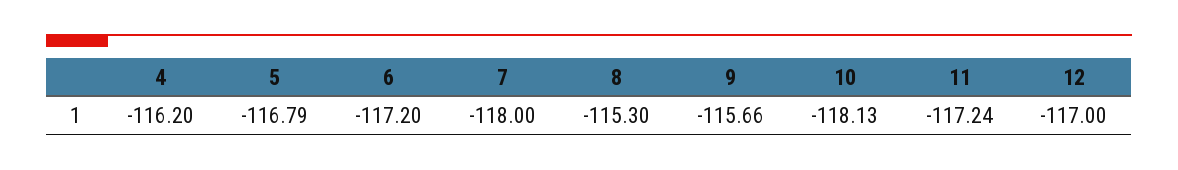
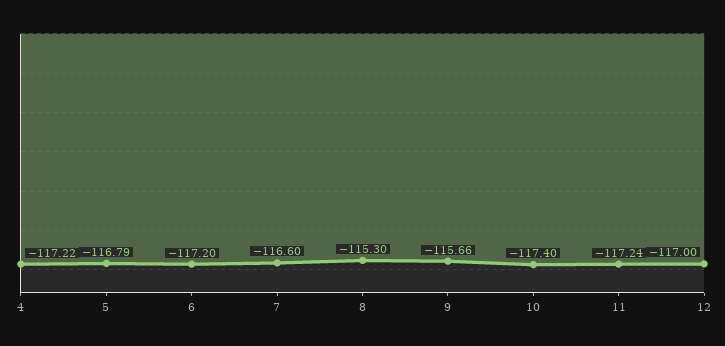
  {
-   "4": -116.2,
+   "4": -117.22,
    "5": -116.79,
    "6": -117.2,
-   "7": -118,
+   "7": -116.6,
    "8": -115.3,
    "9": -115.66,
-   "10": -118.13,
+   "10": -117.4,
    "11": -117.24,
    "12": -117
  }

